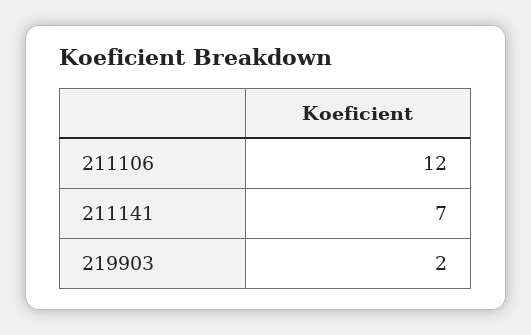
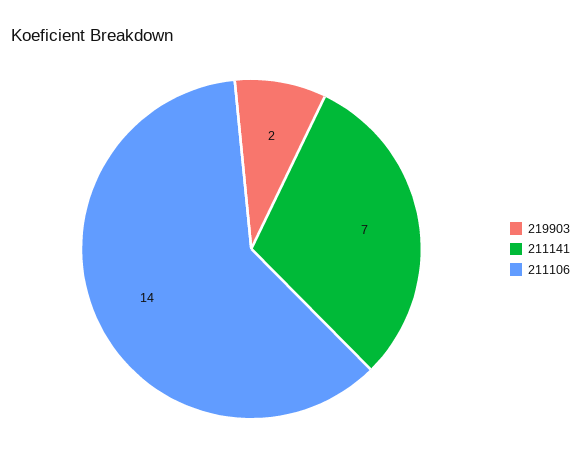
  {
-   "211106": 12,
+   "211106": 14,
    "211141": 7,
    "219903": 2
  }

